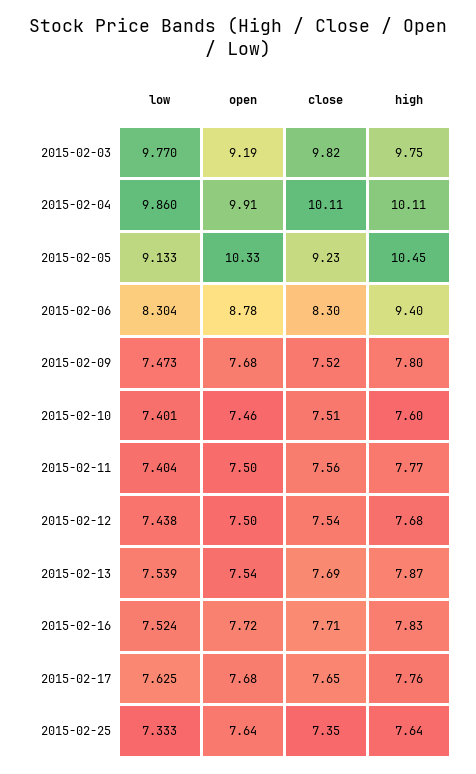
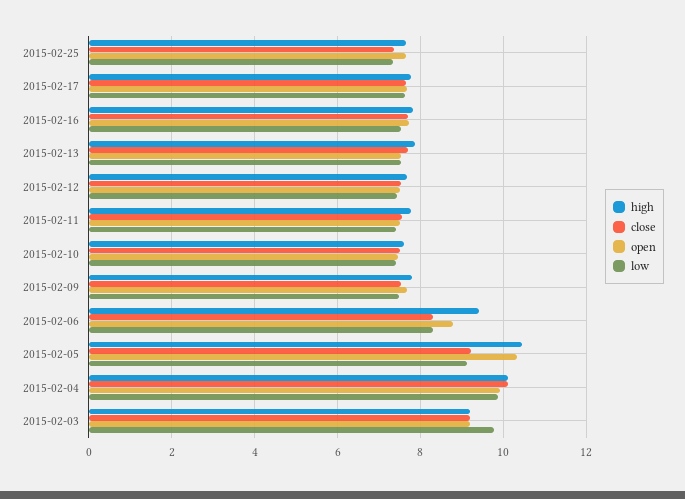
  {
    "low": {
      "2015-02-03": 9.77,
      "2015-02-04": 9.86,
      "2015-02-05": 9.133,
      "2015-02-06": 8.304,
      "2015-02-09": 7.473,
      "2015-02-10": 7.401,
      "2015-02-11": 7.404,
      "2015-02-12": 7.438,
      "2015-02-13": 7.539,
      "2015-02-16": 7.524,
      "2015-02-17": 7.625,
      "2015-02-25": 7.333
    },
    "open": {
      "2015-02-03": 9.19,
      "2015-02-04": 9.91,
      "2015-02-05": 10.33,
      "2015-02-06": 8.78,
      "2015-02-09": 7.68,
      "2015-02-10": 7.46,
      "2015-02-11": 7.5,
      "2015-02-12": 7.5,
      "2015-02-13": 7.54,
      "2015-02-16": 7.72,
      "2015-02-17": 7.68,
      "2015-02-25": 7.64
    },
    "close": {
-     "2015-02-03": 9.82,
+     "2015-02-03": 9.2,
      "2015-02-04": 10.11,
      "2015-02-05": 9.23,
      "2015-02-06": 8.3,
      "2015-02-09": 7.52,
      "2015-02-10": 7.51,
      "2015-02-11": 7.56,
      "2015-02-12": 7.54,
      "2015-02-13": 7.69,
      "2015-02-16": 7.71,
      "2015-02-17": 7.65,
      "2015-02-25": 7.35
    },
    "high": {
-     "2015-02-03": 9.75,
+     "2015-02-03": 9.2,
      "2015-02-04": 10.11,
      "2015-02-05": 10.45,
      "2015-02-06": 9.4,
      "2015-02-09": 7.8,
      "2015-02-10": 7.6,
      "2015-02-11": 7.77,
      "2015-02-12": 7.68,
      "2015-02-13": 7.87,
      "2015-02-16": 7.83,
      "2015-02-17": 7.76,
      "2015-02-25": 7.64
    }
  }

